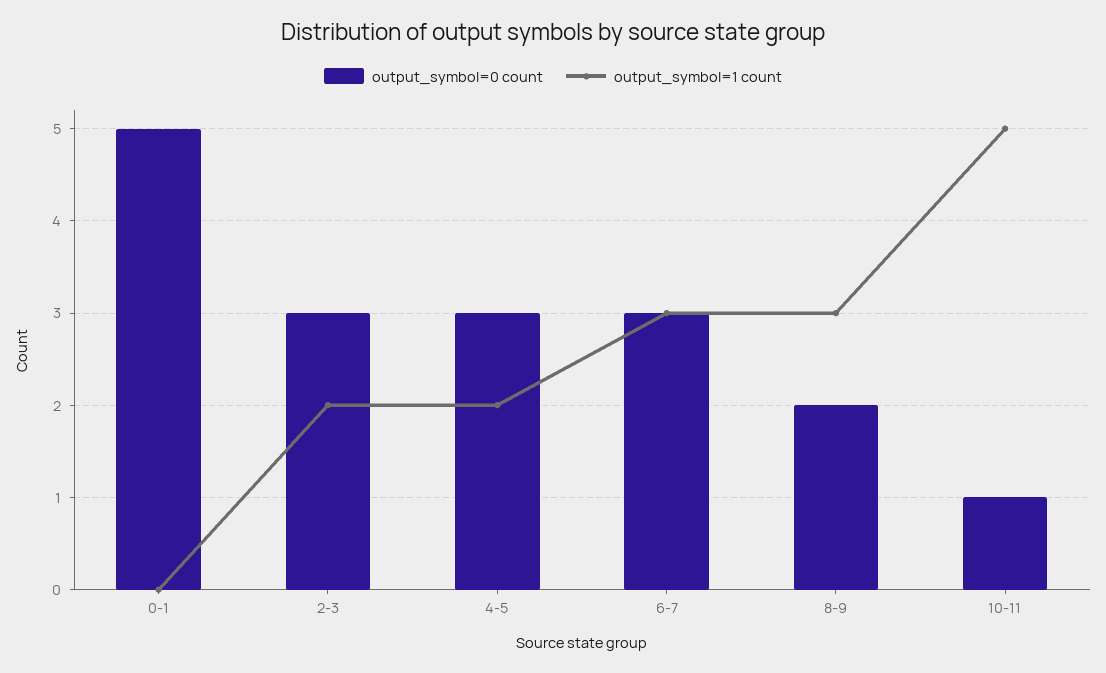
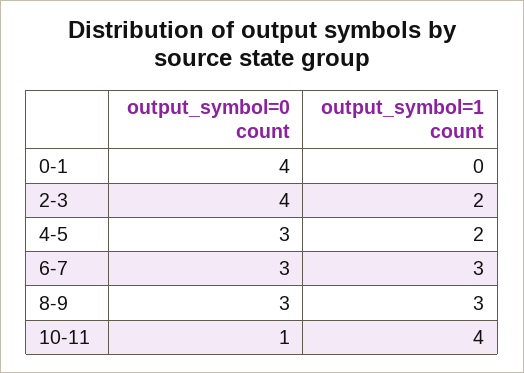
  {
    "output_symbol=0 count": {
-     "0-1": 5,
+     "0-1": 4,
-     "2-3": 3,
+     "2-3": 4,
      "4-5": 3,
      "6-7": 3,
-     "8-9": 2,
+     "8-9": 3,
      "10-11": 1
    },
    "output_symbol=1 count": {
      "0-1": 0,
      "2-3": 2,
      "4-5": 2,
      "6-7": 3,
      "8-9": 3,
-     "10-11": 5
+     "10-11": 4
    }
  }

